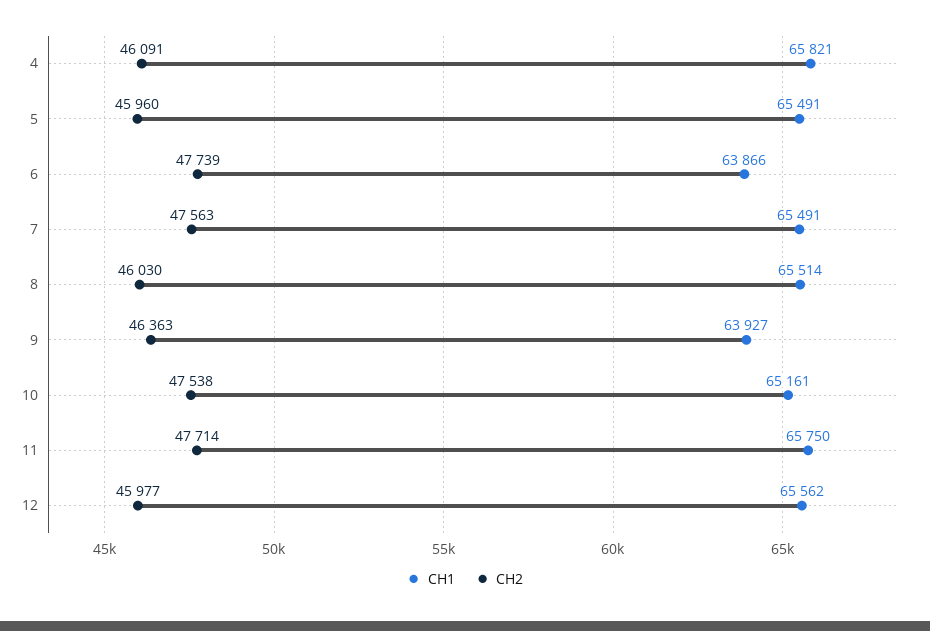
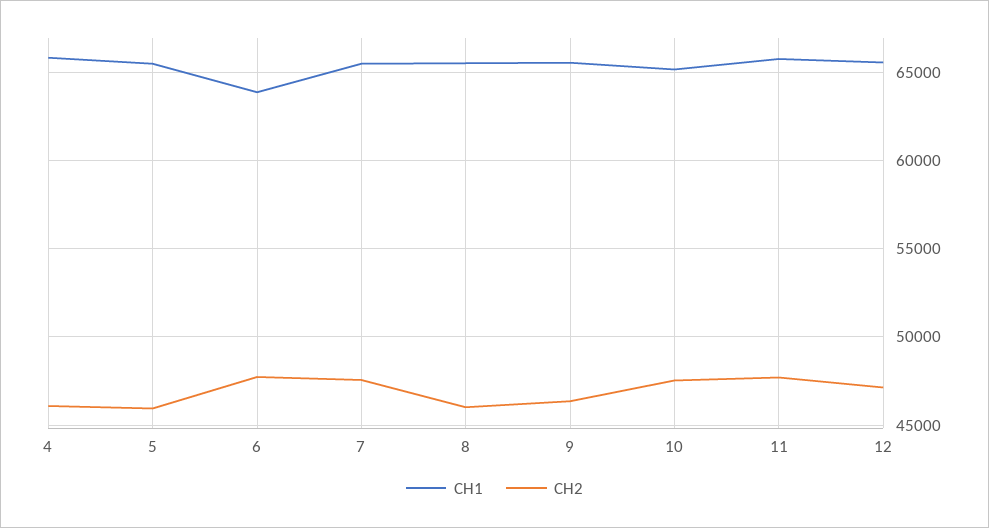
  {
    "CH1": {
      "4": 65821,
      "5": 65491,
      "6": 63866,
      "7": 65491,
      "8": 65514,
-     "9": 63927,
+     "9": 65500,
      "10": 65161,
      "11": 65750,
      "12": 65562
    },
    "CH2": {
      "4": 46091,
      "5": 45960,
      "6": 47739,
      "7": 47563,
      "8": 46030,
      "9": 46363,
      "10": 47538,
      "11": 47714,
-     "12": 45977
+     "12": 47000
    }
  }

